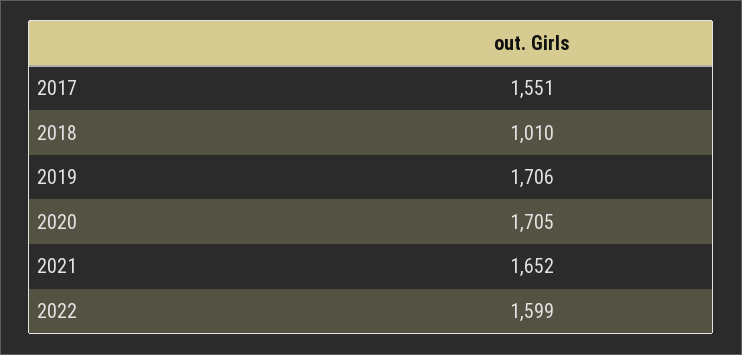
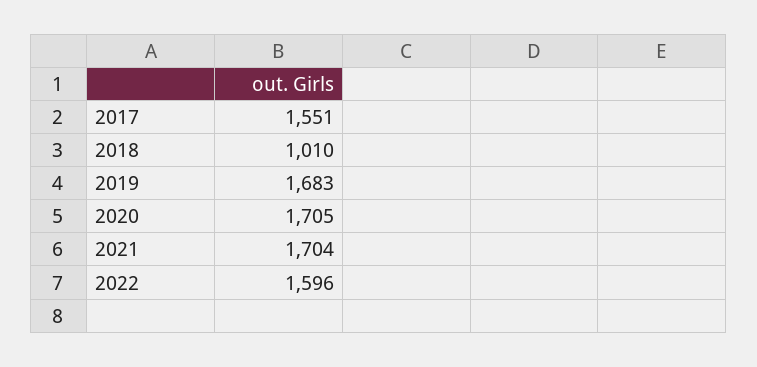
  {
    "2017": 1551,
    "2018": 1010,
-   "2019": 1706,
+   "2019": 1683,
    "2020": 1705,
-   "2021": 1652,
+   "2021": 1704,
-   "2022": 1599
+   "2022": 1596
  }

